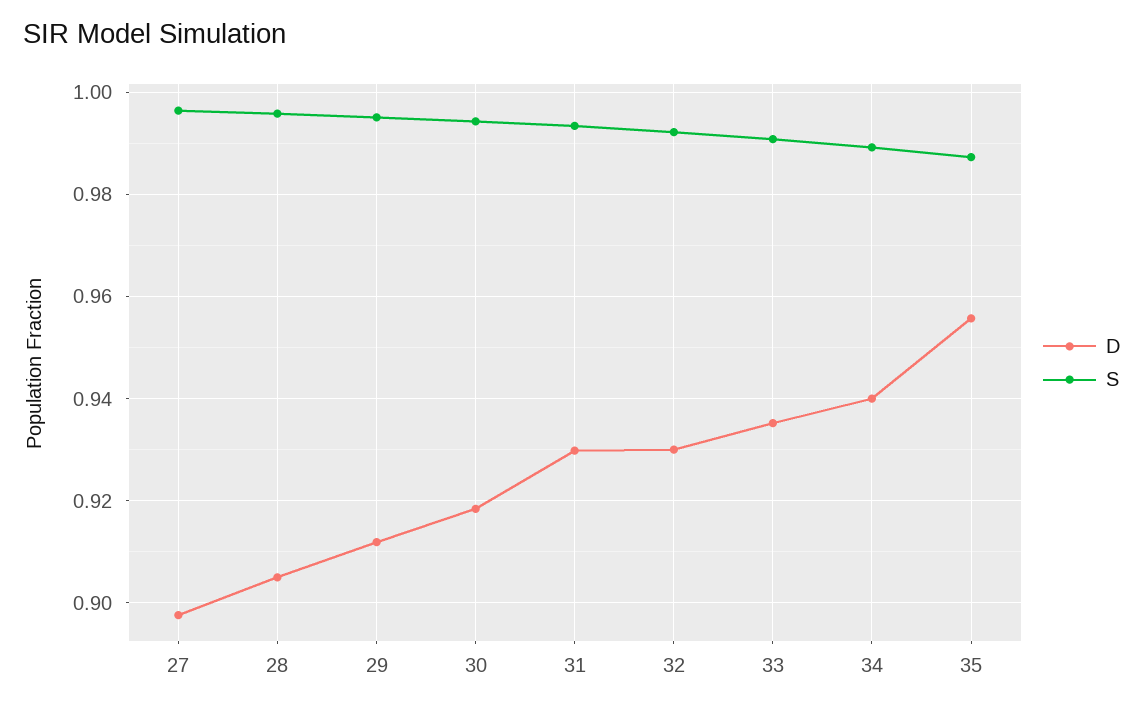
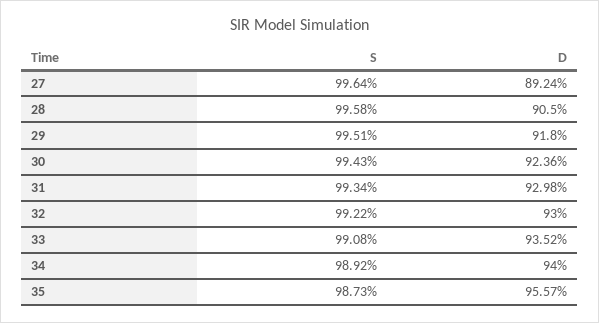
  {
    "D": {
-     "27": 0.898,
+     "27": 0.8924,
      "28": 0.905,
-     "29": 0.912,
+     "29": 0.918,
-     "30": 0.918,
+     "30": 0.9236,
      "31": 0.9298,
      "32": 0.93,
      "33": 0.9352,
      "34": 0.94,
      "35": 0.9557
    },
    "S": {
      "27": 0.9964,
      "28": 0.9958,
      "29": 0.9951,
      "30": 0.9943,
      "31": 0.9934,
      "32": 0.9922,
      "33": 0.9908,
      "34": 0.9892,
      "35": 0.9873
    }
  }

